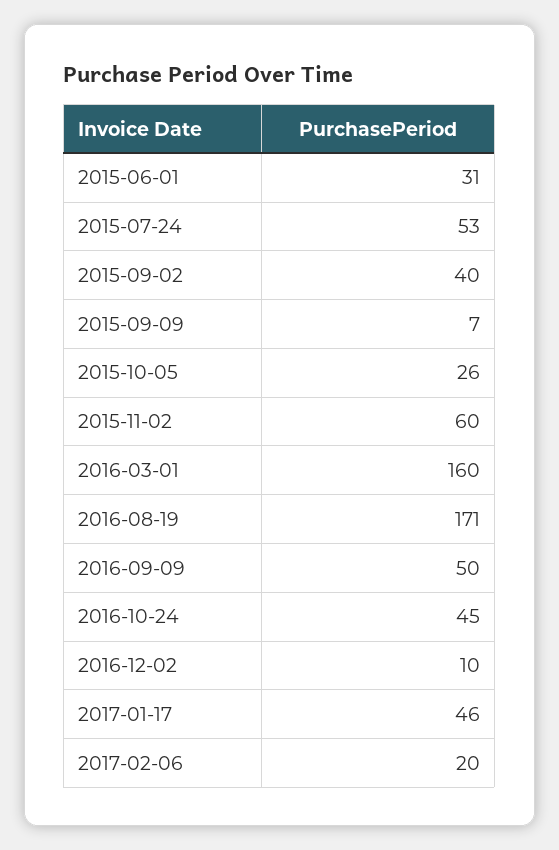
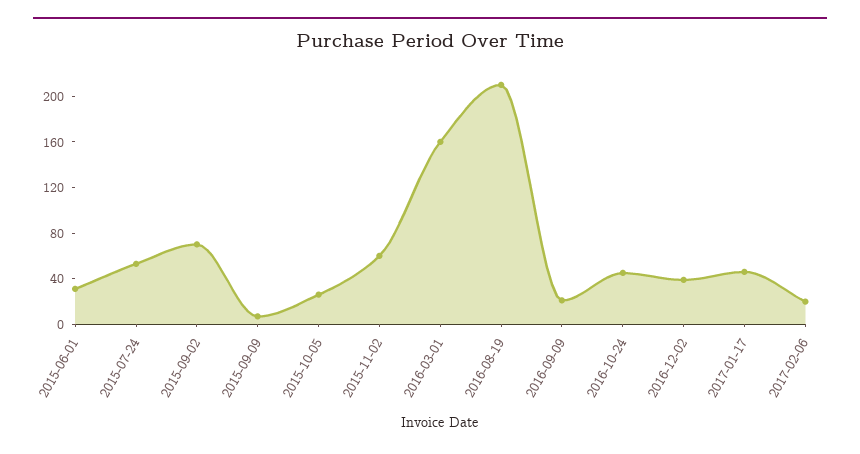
  {
    "2015-06-01": 31,
    "2015-07-24": 53,
-   "2015-09-02": 40,
+   "2015-09-02": 70,
    "2015-09-09": 7,
    "2015-10-05": 26,
    "2015-11-02": 60,
    "2016-03-01": 160,
-   "2016-08-19": 171,
+   "2016-08-19": 210,
-   "2016-09-09": 50,
+   "2016-09-09": 20,
    "2016-10-24": 45,
-   "2016-12-02": 10,
+   "2016-12-02": 40,
    "2017-01-17": 46,
    "2017-02-06": 20
  }

